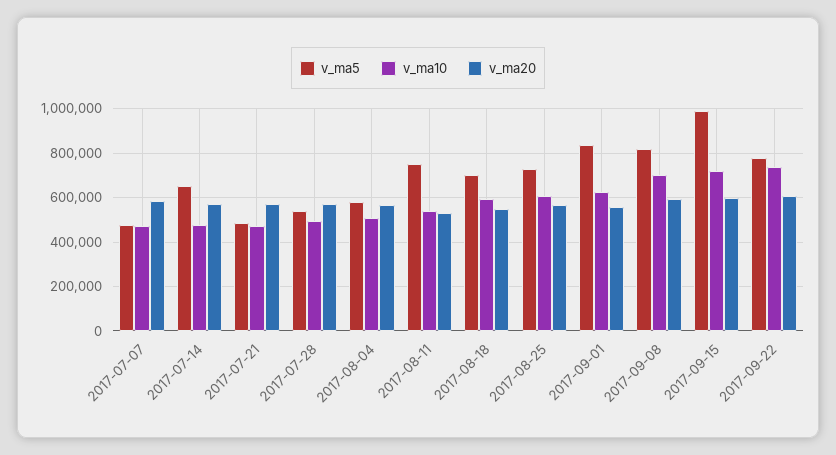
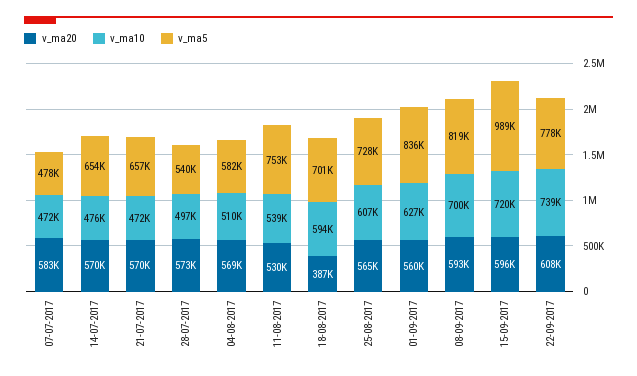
  {
    "v_ma5": {
      "2017-07-07": 478000,
      "2017-07-14": 654000,
-     "2017-07-21": 500000,
+     "2017-07-21": 657000,
      "2017-07-28": 540000,
      "2017-08-04": 582000,
      "2017-08-11": 753000,
      "2017-08-18": 701000,
      "2017-08-25": 728000,
      "2017-09-01": 836000,
      "2017-09-08": 819000,
      "2017-09-15": 989000,
      "2017-09-22": 778000
    },
    "v_ma10": {
      "2017-07-07": 472000,
      "2017-07-14": 476000,
      "2017-07-21": 472000,
      "2017-07-28": 497000,
      "2017-08-04": 510000,
      "2017-08-11": 539000,
      "2017-08-18": 594000,
      "2017-08-25": 607000,
      "2017-09-01": 627000,
      "2017-09-08": 700000,
      "2017-09-15": 720000,
      "2017-09-22": 739000
    },
    "v_ma20": {
      "2017-07-07": 583000,
      "2017-07-14": 570000,
      "2017-07-21": 570000,
      "2017-07-28": 573000,
      "2017-08-04": 569000,
      "2017-08-11": 530000,
-     "2017-08-18": 550000,
+     "2017-08-18": 387000,
      "2017-08-25": 565000,
      "2017-09-01": 560000,
      "2017-09-08": 593000,
      "2017-09-15": 596000,
      "2017-09-22": 608000
    }
  }

